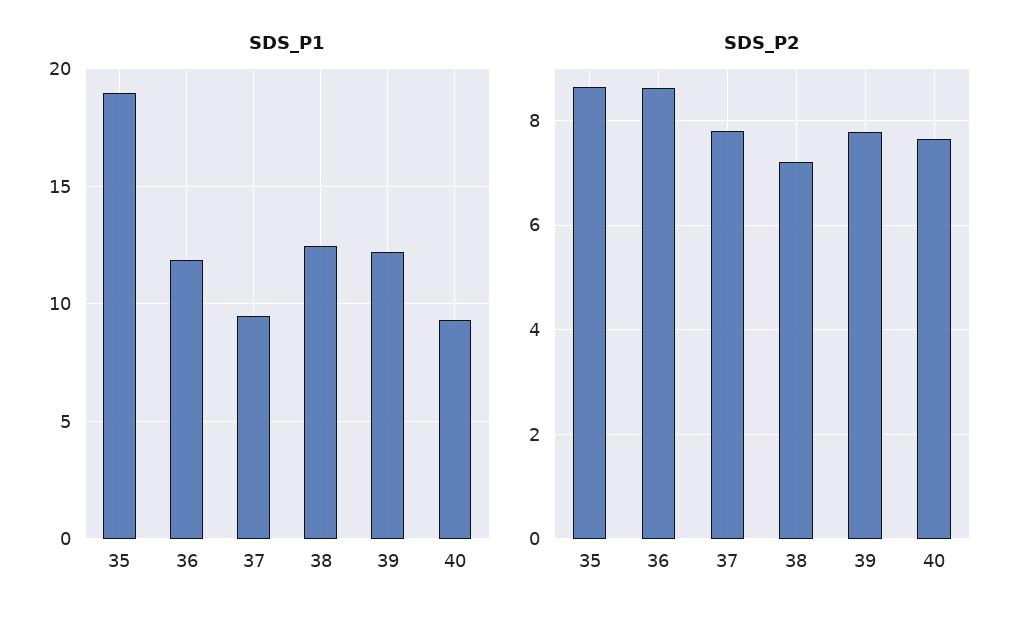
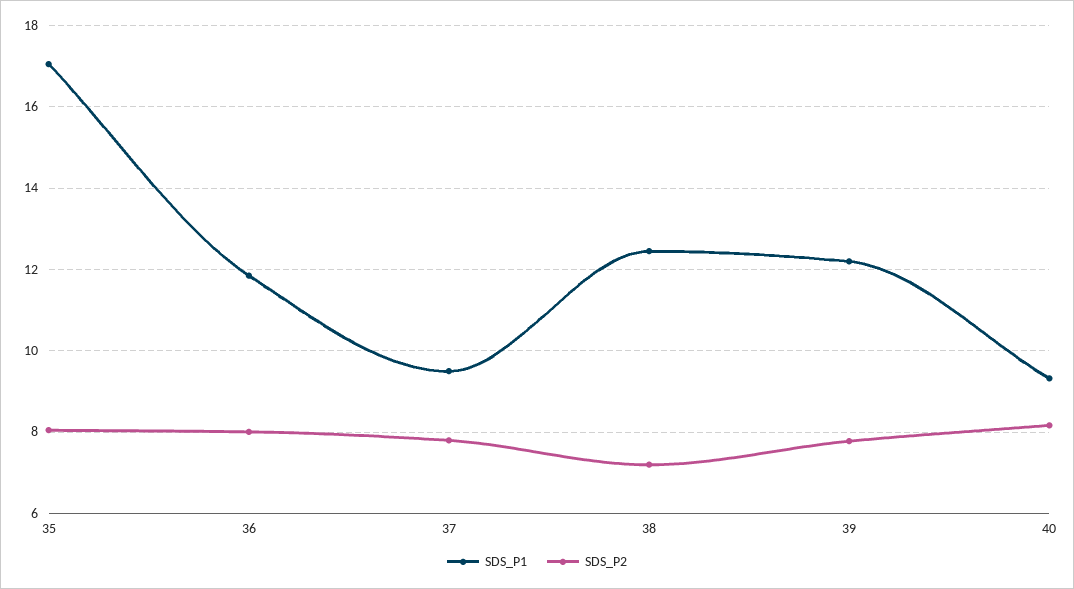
  {
    "SDS_P1": {
-     "35": 19,
+     "35": 17,
      "36": 11.8,
      "37": 9.6,
      "38": 12.4,
      "39": 12.2,
      "40": 9.4
    },
    "SDS_P2": {
-     "35": 8.6,
+     "35": 8,
-     "36": 8.6,
+     "36": 8,
      "37": 7.8,
      "38": 7.2,
      "39": 7.8,
-     "40": 7.6
+     "40": 8.2
    }
  }

